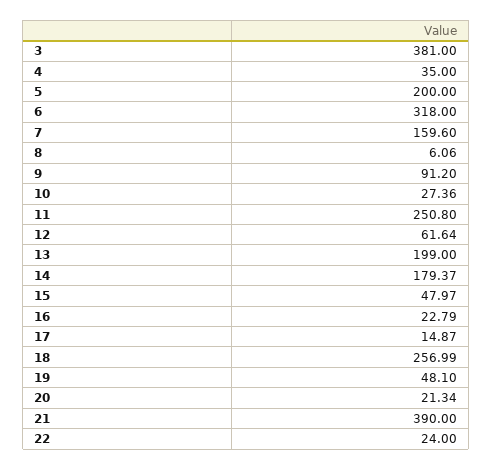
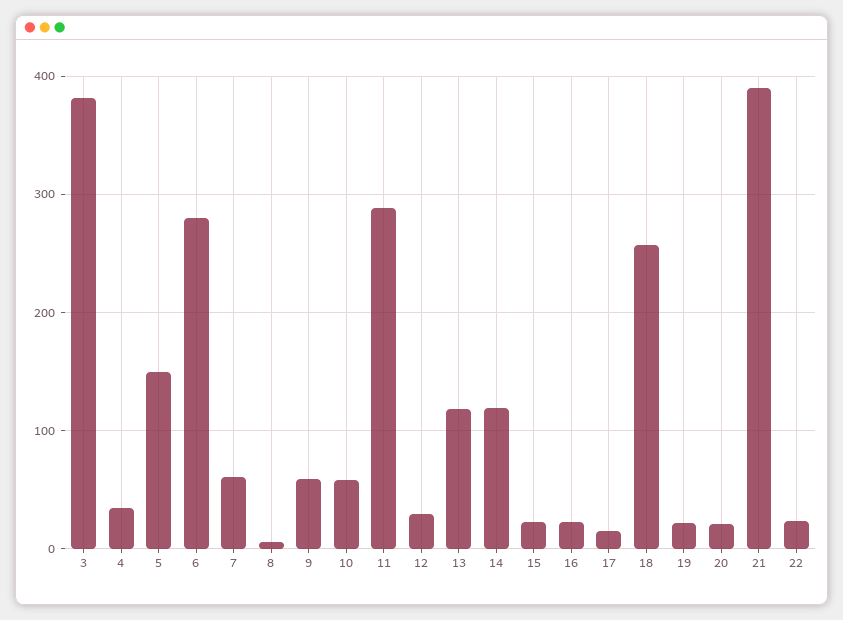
  {
    "3": 381,
    "4": 35,
-   "5": 200,
+   "5": 150,
-   "6": 318,
+   "6": 280,
-   "7": 159.6,
+   "7": 60,
    "8": 6.06,
-   "9": 91.2,
+   "9": 60,
-   "10": 27.36,
+   "10": 60,
-   "11": 250.8,
+   "11": 290,
-   "12": 61.64,
+   "12": 30,
-   "13": 199,
+   "13": 120,
-   "14": 179.37,
+   "14": 120,
-   "15": 47.97,
+   "15": 20,
    "16": 22.79,
    "17": 14.87,
    "18": 256.99,
-   "19": 48.1,
+   "19": 20,
    "20": 21.34,
    "21": 390,
    "22": 24
  }

